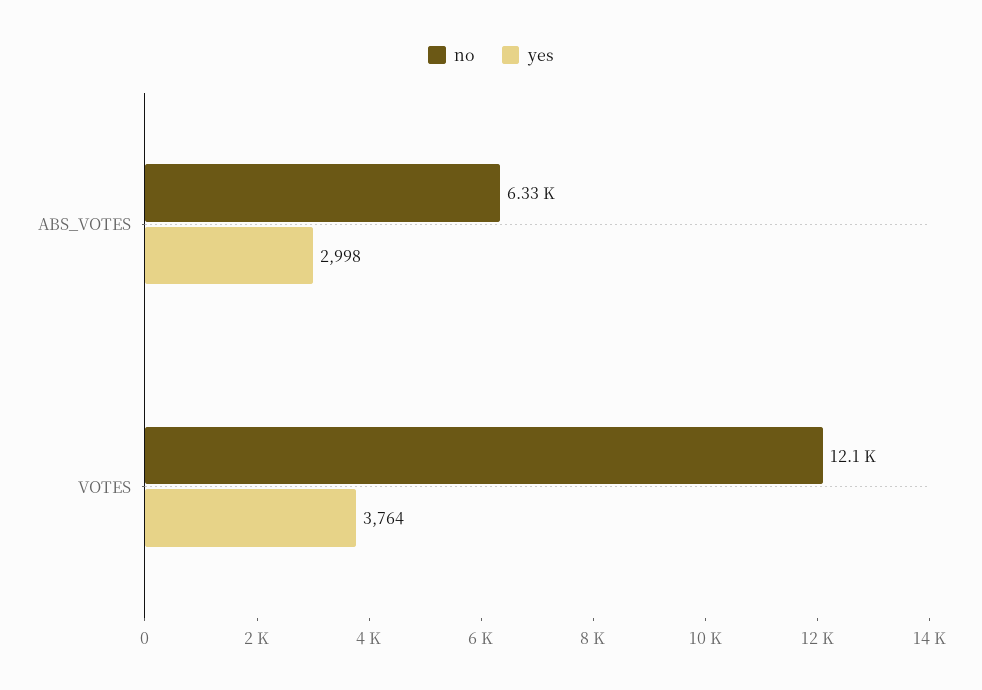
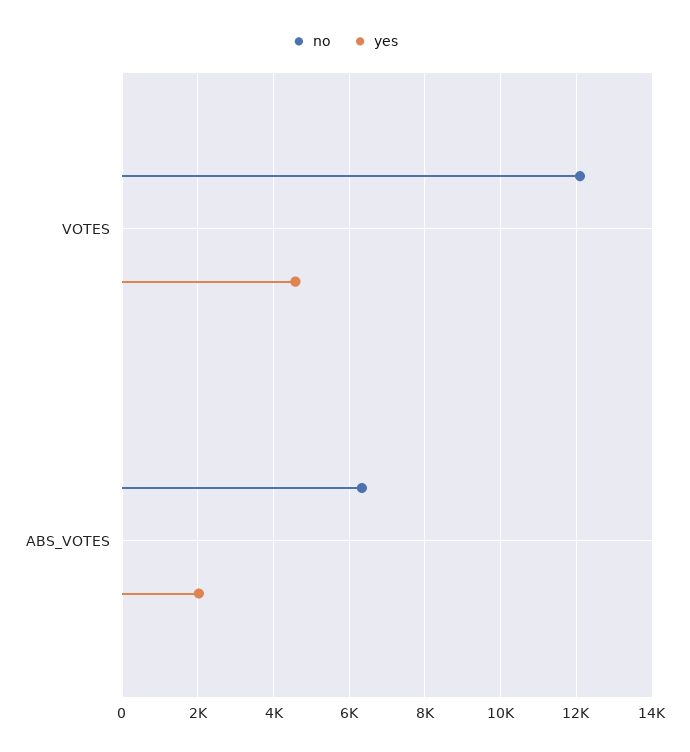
  {
    "no": {
      "ABS_VOTES": 6330,
      "VOTES": 12100
    },
    "yes": {
-     "ABS_VOTES": 2998,
+     "ABS_VOTES": 2000,
-     "VOTES": 3764
+     "VOTES": 4600
    }
  }

